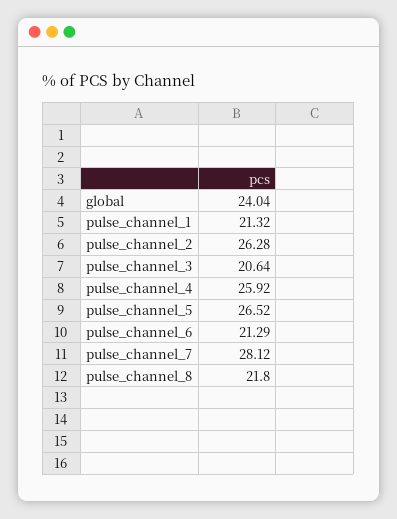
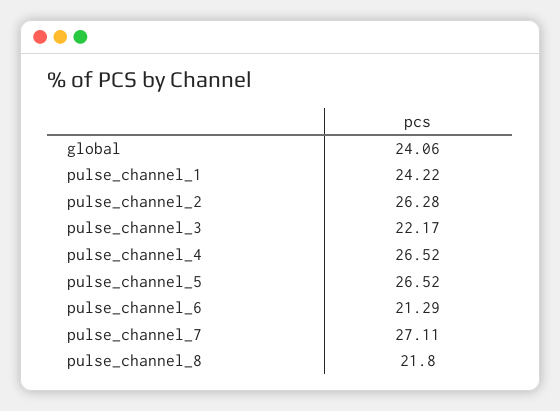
  {
-   "global": 24.04,
+   "global": 24.06,
-   "pulse_channel_1": 21.32,
+   "pulse_channel_1": 24.22,
    "pulse_channel_2": 26.28,
-   "pulse_channel_3": 20.64,
+   "pulse_channel_3": 22.17,
-   "pulse_channel_4": 25.92,
+   "pulse_channel_4": 26.52,
    "pulse_channel_5": 26.52,
    "pulse_channel_6": 21.29,
-   "pulse_channel_7": 28.12,
+   "pulse_channel_7": 27.11,
    "pulse_channel_8": 21.8
  }

